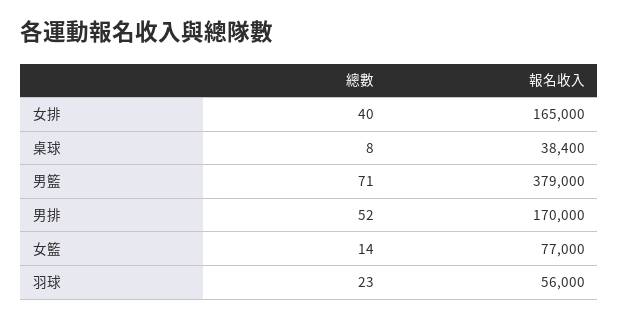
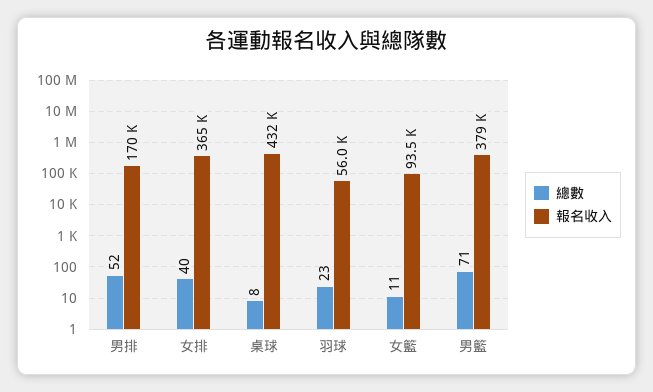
  {
    "總數": {
      "女排": 40,
      "桌球": 8,
      "男籃": 71,
      "男排": 52,
-     "女籃": 14,
+     "女籃": 11,
      "羽球": 23
    },
    "報名收入": {
-     "女排": 165000,
+     "女排": 365000,
-     "桌球": 38400,
+     "桌球": 432000,
      "男籃": 379000,
      "男排": 170000,
-     "女籃": 77000,
+     "女籃": 93500,
      "羽球": 56000
    }
  }

